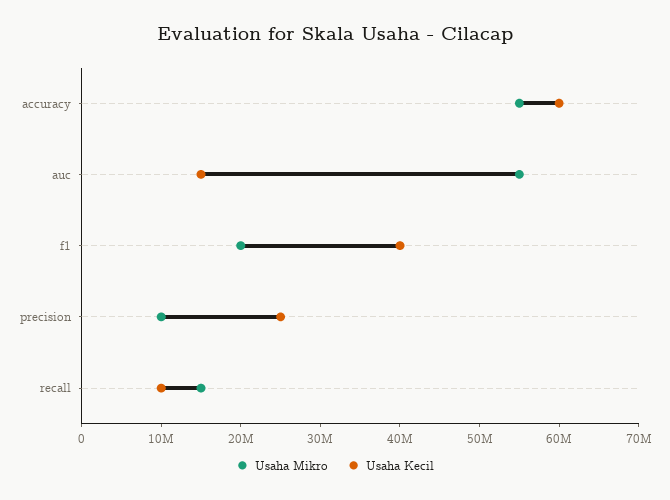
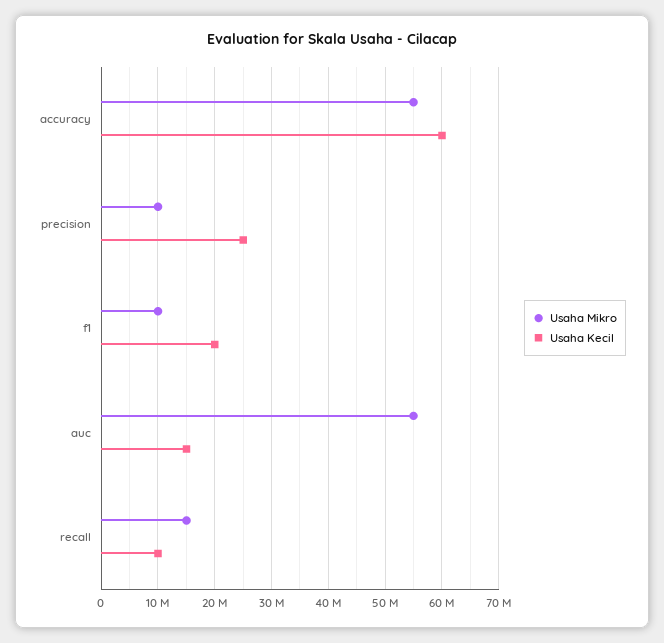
  {
    "Usaha Mikro": {
      "accuracy": 56000000,
      "auc": 56000000,
-     "f1": 20000000,
+     "f1": 10000000,
      "precision": 10000000,
      "recall": 16000000
    },
    "Usaha Kecil": {
      "accuracy": 60000000,
      "auc": 16000000,
-     "f1": 40000000,
+     "f1": 20000000,
      "precision": 26000000,
      "recall": 10000000
    }
  }

